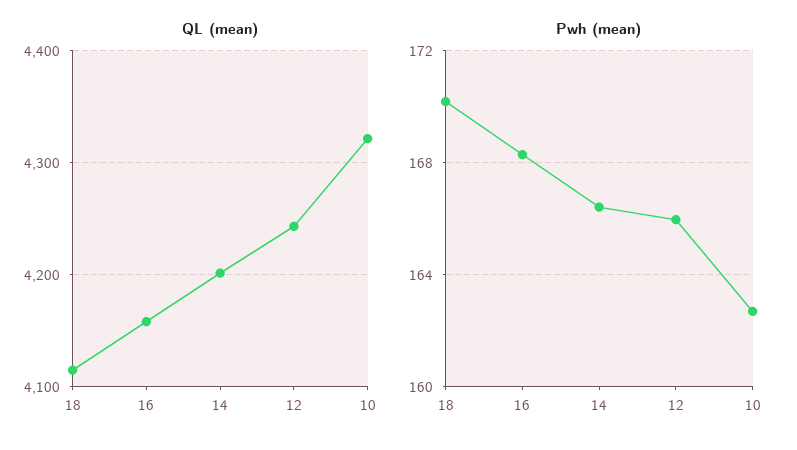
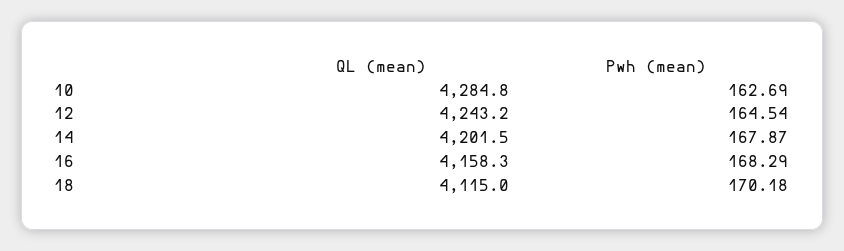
  {
    "QL (mean)": {
      "18": 4115,
      "16": 4158.3,
      "14": 4201.5,
      "12": 4243.2,
-     "10": 4320
+     "10": 4284.8
    },
    "Pwh (mean)": {
      "18": 170.18,
      "16": 168.29,
-     "14": 166.5,
+     "14": 167.87,
-     "12": 166,
+     "12": 164.54,
      "10": 162.69
    }
  }

